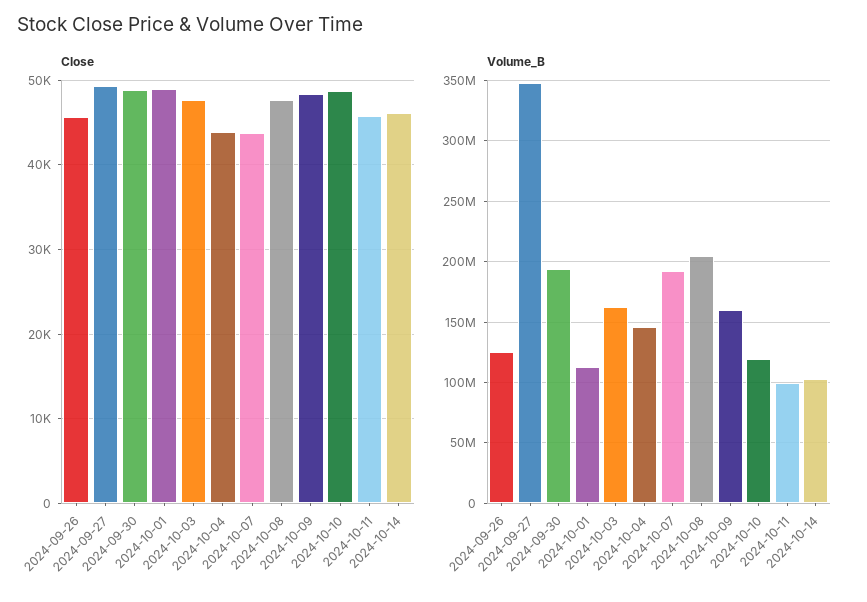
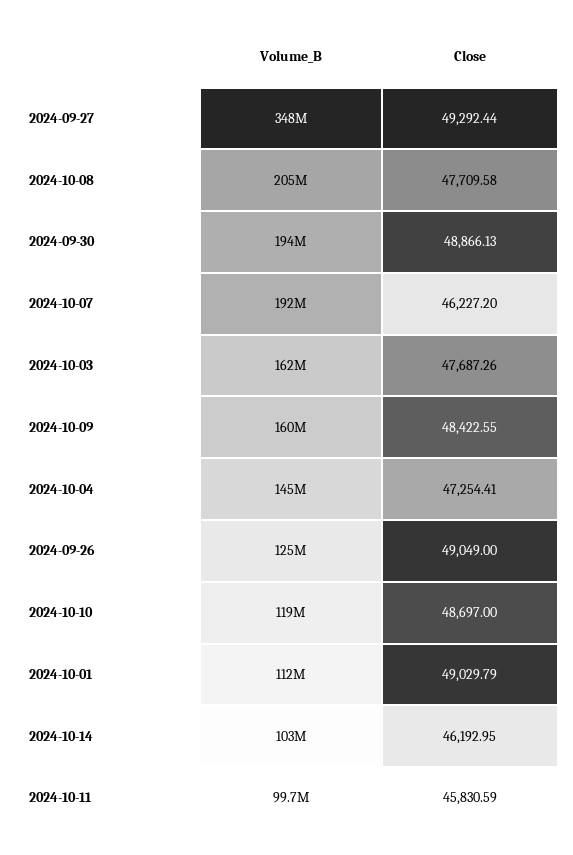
  {
    "Close": {
-     "2024-09-26": 46000,
+     "2024-09-26": 49049,
      "2024-09-27": 49292.44,
      "2024-09-30": 48866.13,
      "2024-10-01": 49029.79,
      "2024-10-03": 47687.26,
-     "2024-10-04": 44000,
+     "2024-10-04": 47254.41,
-     "2024-10-07": 44000,
+     "2024-10-07": 46227.2,
      "2024-10-08": 47709.58,
      "2024-10-09": 48422.55,
      "2024-10-10": 48697,
      "2024-10-11": 45830.59,
      "2024-10-14": 46192.95
    },
    "Volume_B": {
      "2024-09-26": 125000000,
      "2024-09-27": 348000000,
      "2024-09-30": 194000000,
      "2024-10-01": 112000000,
      "2024-10-03": 162000000,
      "2024-10-04": 145000000,
      "2024-10-07": 192000000,
      "2024-10-08": 205000000,
      "2024-10-09": 160000000,
      "2024-10-10": 119000000,
      "2024-10-11": 99700000,
      "2024-10-14": 103000000
    }
  }

